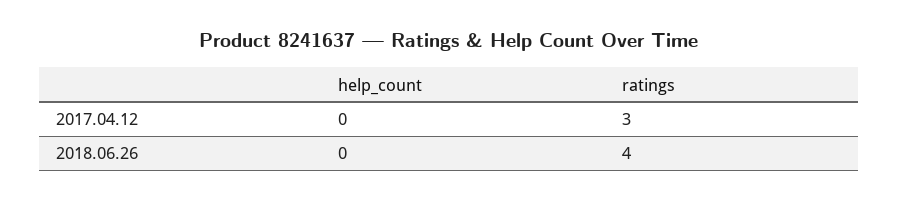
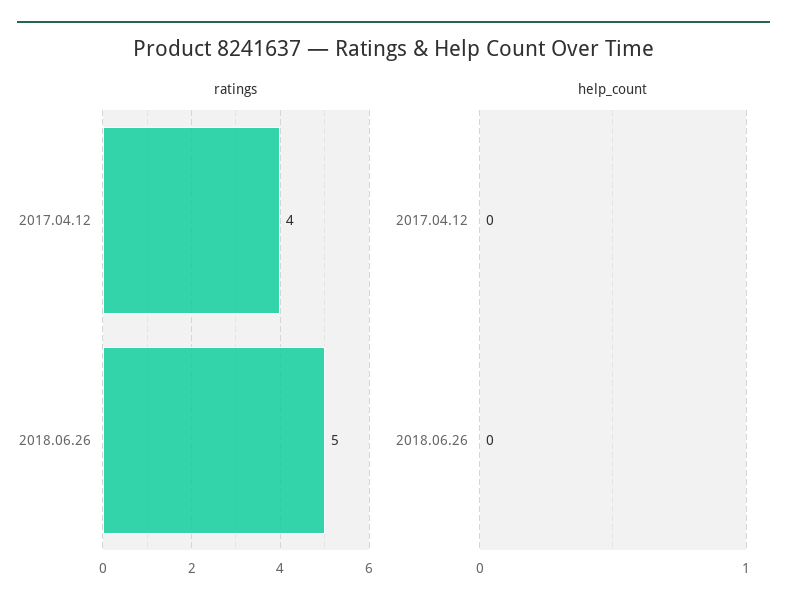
  {
    "help_count": {
      "2017.04.12": 0,
      "2018.06.26": 0
    },
    "ratings": {
-     "2017.04.12": 3,
+     "2017.04.12": 4,
-     "2018.06.26": 4
+     "2018.06.26": 5
    }
  }

